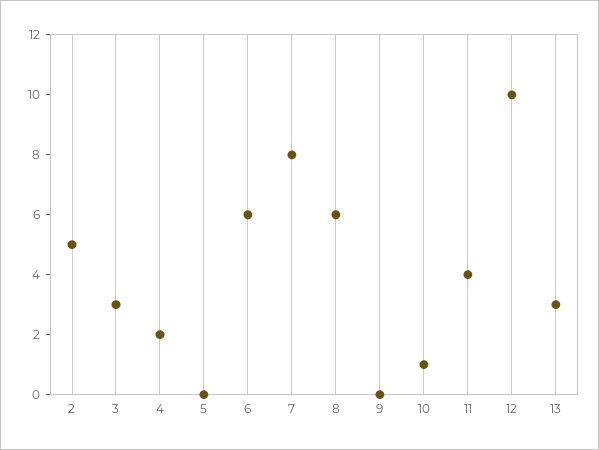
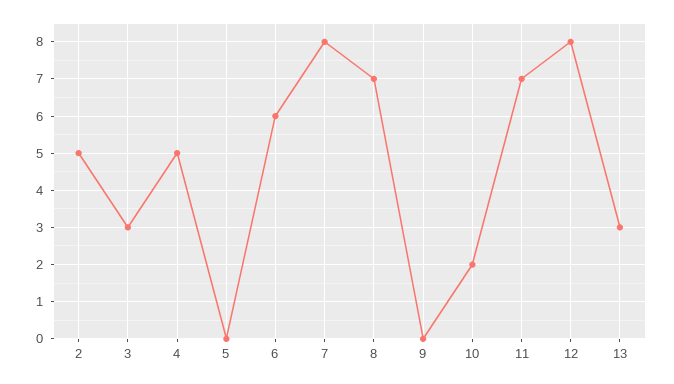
  {
    "2": 5,
    "3": 3,
-   "4": 2,
+   "4": 5,
    "5": 0,
    "6": 6,
    "7": 8,
-   "8": 6,
+   "8": 7,
    "9": 0,
-   "10": 1,
+   "10": 2,
-   "11": 4,
+   "11": 7,
-   "12": 10,
+   "12": 8,
    "13": 3
  }

